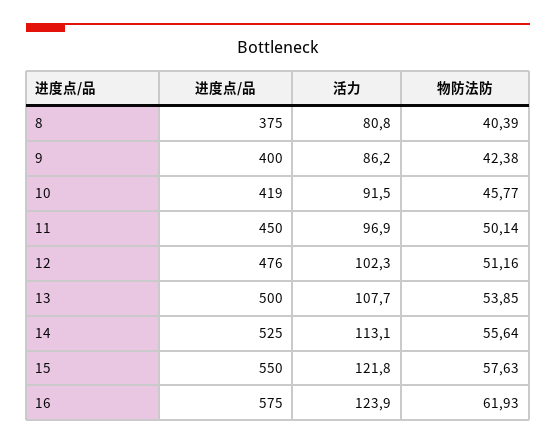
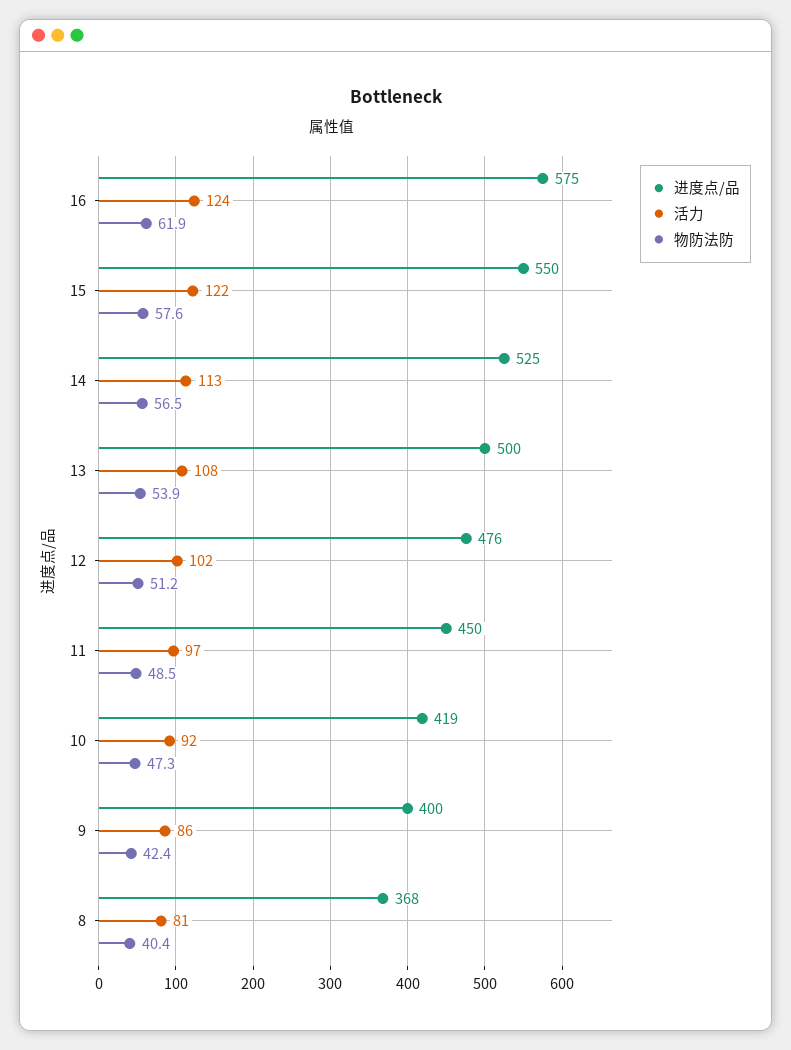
  {
    "进度点/品": {
-     "8": 375,
+     "8": 368,
      "9": 400,
      "10": 419,
      "11": 450,
      "12": 476,
      "13": 500,
      "14": 525,
      "15": 550,
      "16": 575
    },
    "活力": {
      "8": 80.8,
      "9": 86.2,
      "10": 91.5,
      "11": 96.9,
      "12": 102.3,
      "13": 107.7,
      "14": 113.1,
      "15": 121.8,
      "16": 123.9
    },
    "物防法防": {
      "8": 40.39,
      "9": 42.38,
-     "10": 45.77,
+     "10": 47.3,
-     "11": 50.14,
+     "11": 48.5,
      "12": 51.16,
      "13": 53.85,
-     "14": 55.64,
+     "14": 56.5,
      "15": 57.63,
      "16": 61.93
    }
  }

